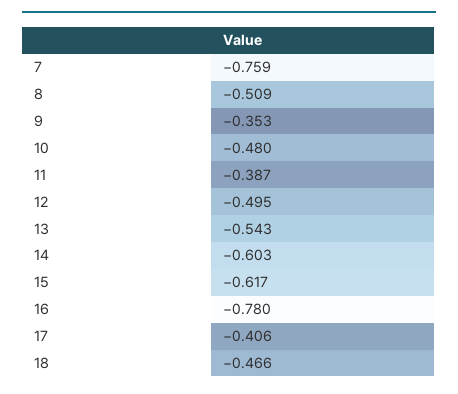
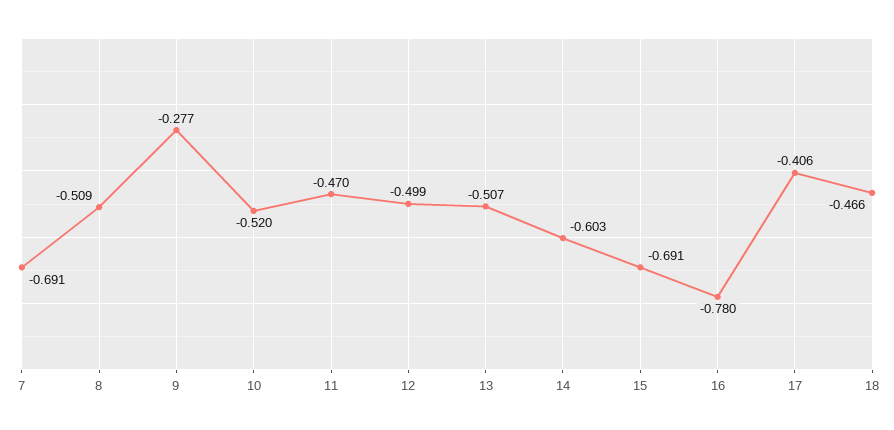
  {
-   "7": -0.759,
+   "7": -0.691,
    "8": -0.509,
-   "9": -0.353,
+   "9": -0.277,
-   "10": -0.48,
+   "10": -0.52,
-   "11": -0.387,
+   "11": -0.47,
-   "12": -0.495,
+   "12": -0.499,
-   "13": -0.543,
+   "13": -0.507,
    "14": -0.603,
-   "15": -0.617,
+   "15": -0.691,
    "16": -0.78,
    "17": -0.406,
    "18": -0.466
  }

